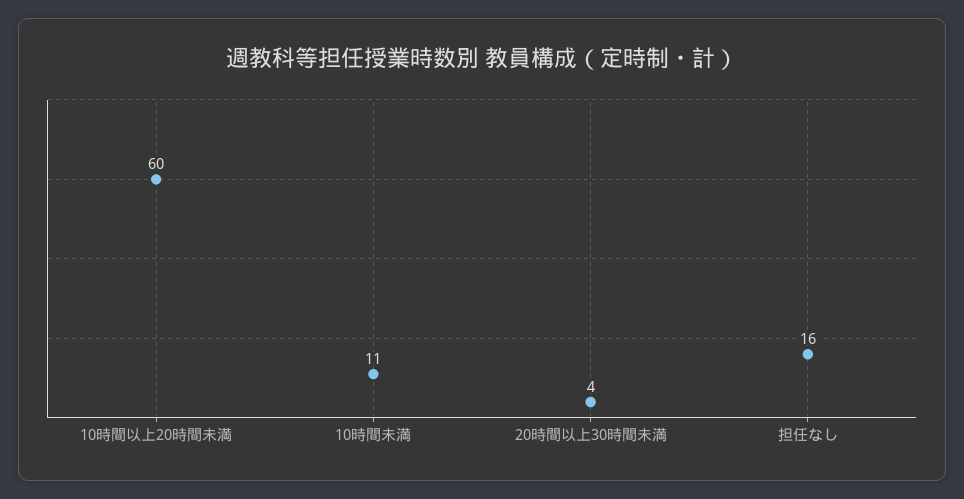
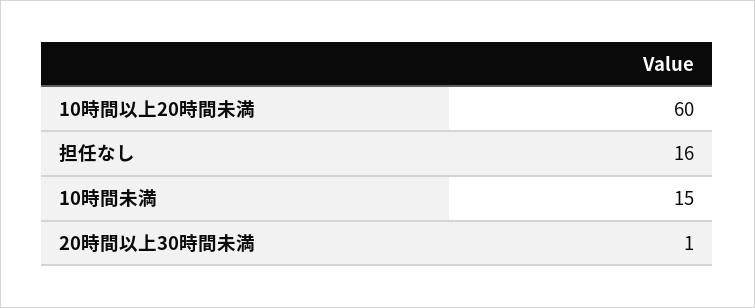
  {
    "10時間以上20時間未満": 60,
-   "10時間未満": 11,
+   "10時間未満": 15,
-   "20時間以上30時間未満": 4,
+   "20時間以上30時間未満": 1,
    "担任なし": 16
  }

